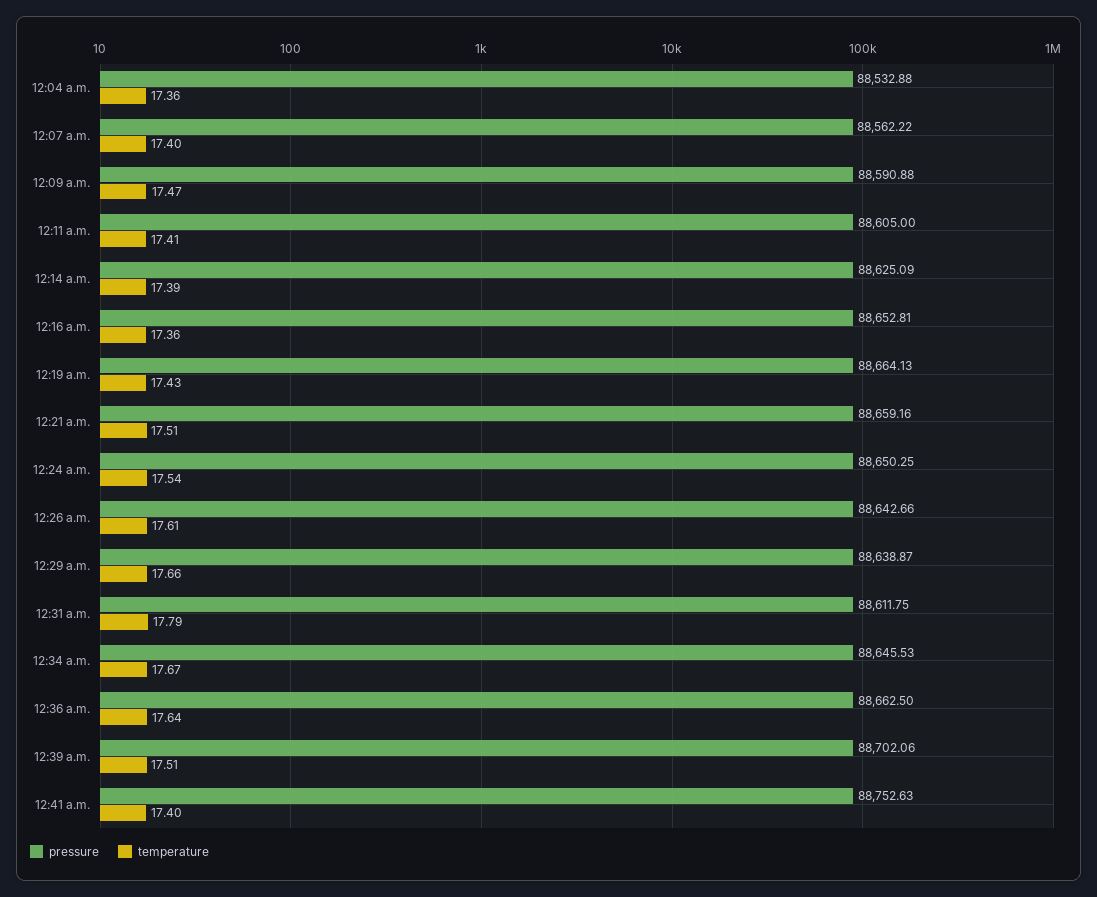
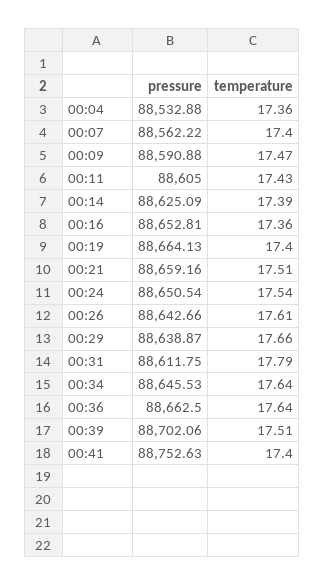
  {
    "pressure": {
      "12:04 a.m.": 88532.88,
      "12:07 a.m.": 88562.22,
      "12:09 a.m.": 88590.88,
      "12:11 a.m.": 88605,
      "12:14 a.m.": 88625.09,
      "12:16 a.m.": 88652.81,
      "12:19 a.m.": 88664.13,
      "12:21 a.m.": 88659.16,
-     "12:24 a.m.": 88650.25,
+     "12:24 a.m.": 88650.54,
      "12:26 a.m.": 88642.66,
      "12:29 a.m.": 88638.87,
      "12:31 a.m.": 88611.75,
      "12:34 a.m.": 88645.53,
      "12:36 a.m.": 88662.5,
      "12:39 a.m.": 88702.06,
      "12:41 a.m.": 88752.63
    },
    "temperature": {
      "12:04 a.m.": 17.36,
      "12:07 a.m.": 17.4,
      "12:09 a.m.": 17.47,
-     "12:11 a.m.": 17.41,
+     "12:11 a.m.": 17.43,
      "12:14 a.m.": 17.39,
      "12:16 a.m.": 17.36,
-     "12:19 a.m.": 17.43,
+     "12:19 a.m.": 17.4,
      "12:21 a.m.": 17.51,
      "12:24 a.m.": 17.54,
      "12:26 a.m.": 17.61,
      "12:29 a.m.": 17.66,
      "12:31 a.m.": 17.79,
-     "12:34 a.m.": 17.67,
+     "12:34 a.m.": 17.64,
      "12:36 a.m.": 17.64,
      "12:39 a.m.": 17.51,
      "12:41 a.m.": 17.4
    }
  }

